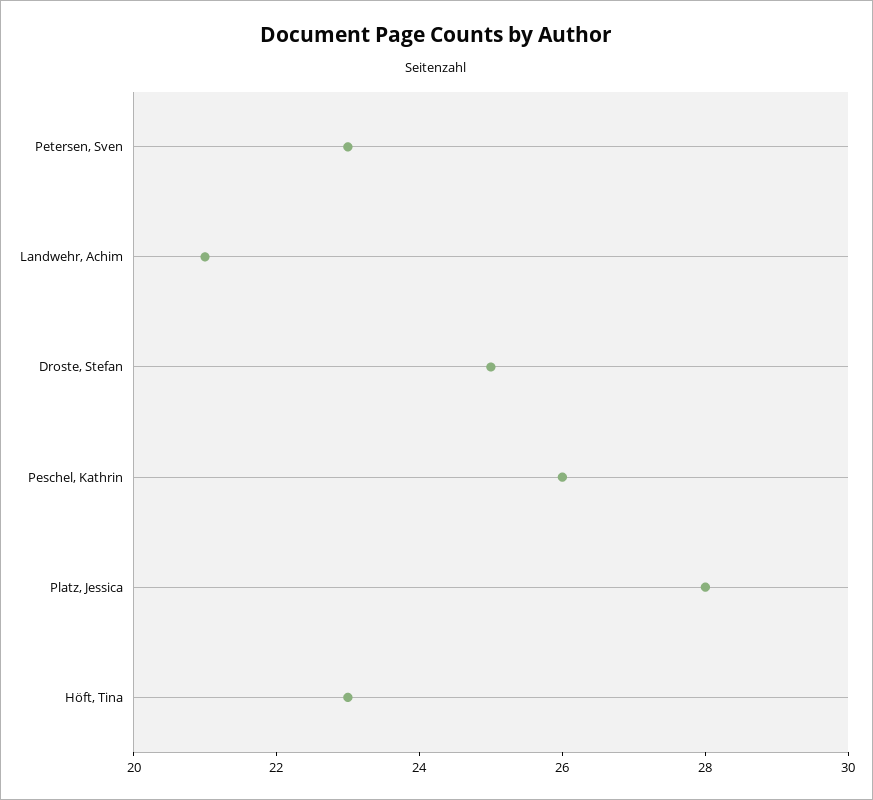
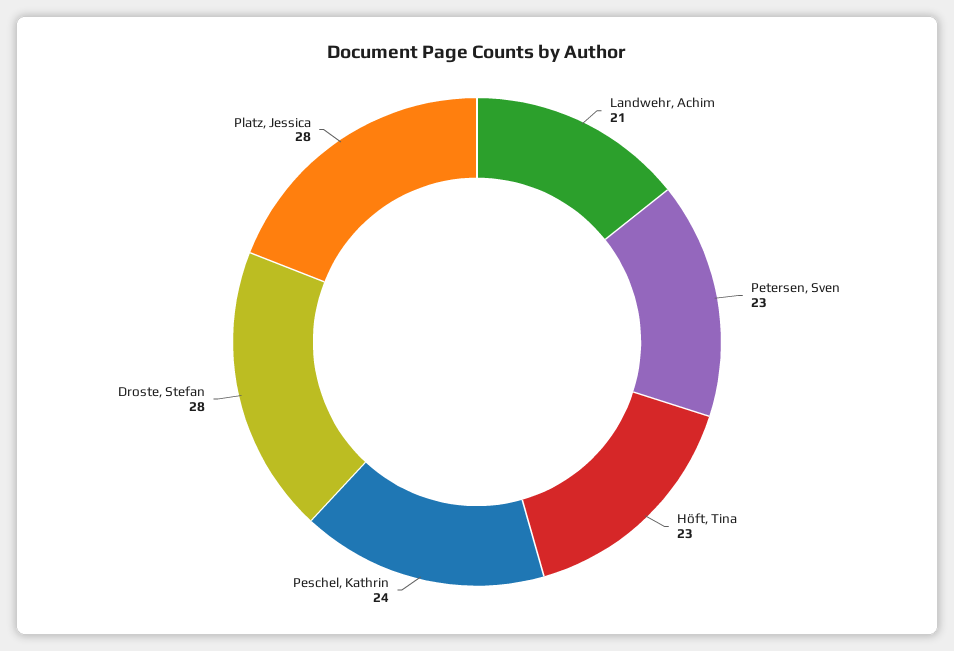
  {
    "Petersen, Sven": 23,
    "Landwehr, Achim": 21,
-   "Droste, Stefan": 25,
+   "Droste, Stefan": 28,
-   "Peschel, Kathrin": 26,
+   "Peschel, Kathrin": 24,
    "Platz, Jessica": 28,
    "Höft, Tina": 23
  }

